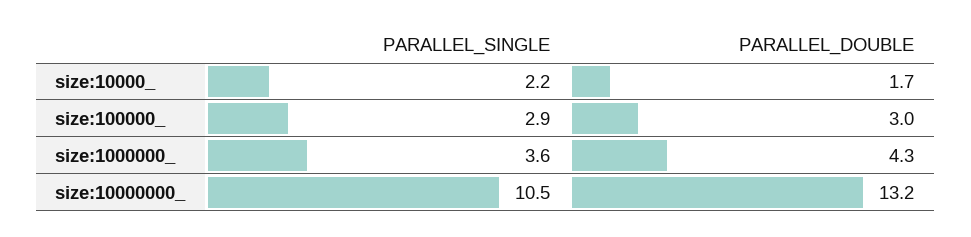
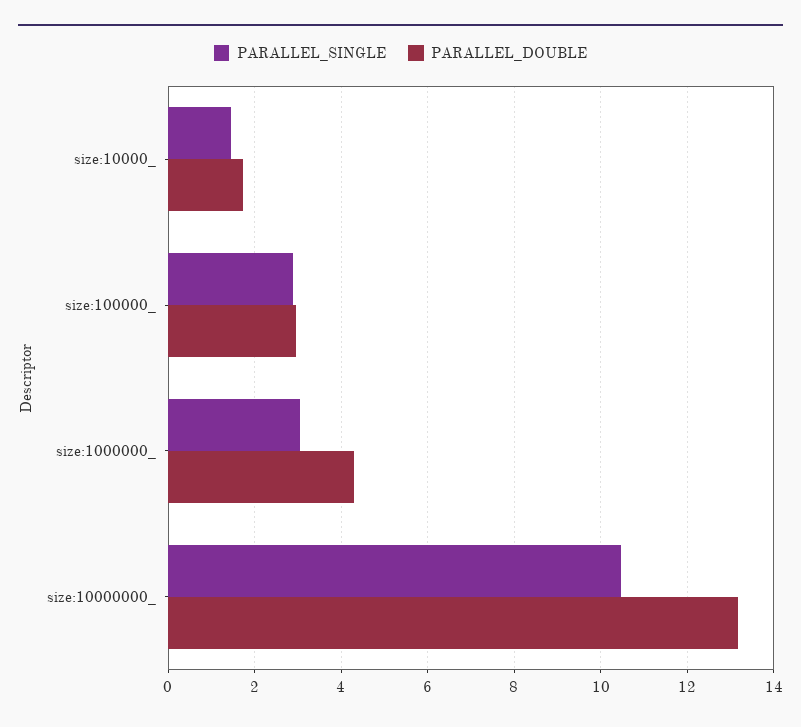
  {
    "PARALLEL_SINGLE": {
-     "size:10000_": 2.2,
+     "size:10000_": 1.4,
      "size:100000_": 2.9,
-     "size:1000000_": 3.6,
+     "size:1000000_": 3,
      "size:10000000_": 10.5
    },
    "PARALLEL_DOUBLE": {
      "size:10000_": 1.7,
      "size:100000_": 3,
      "size:1000000_": 4.3,
      "size:10000000_": 13.2
    }
  }

